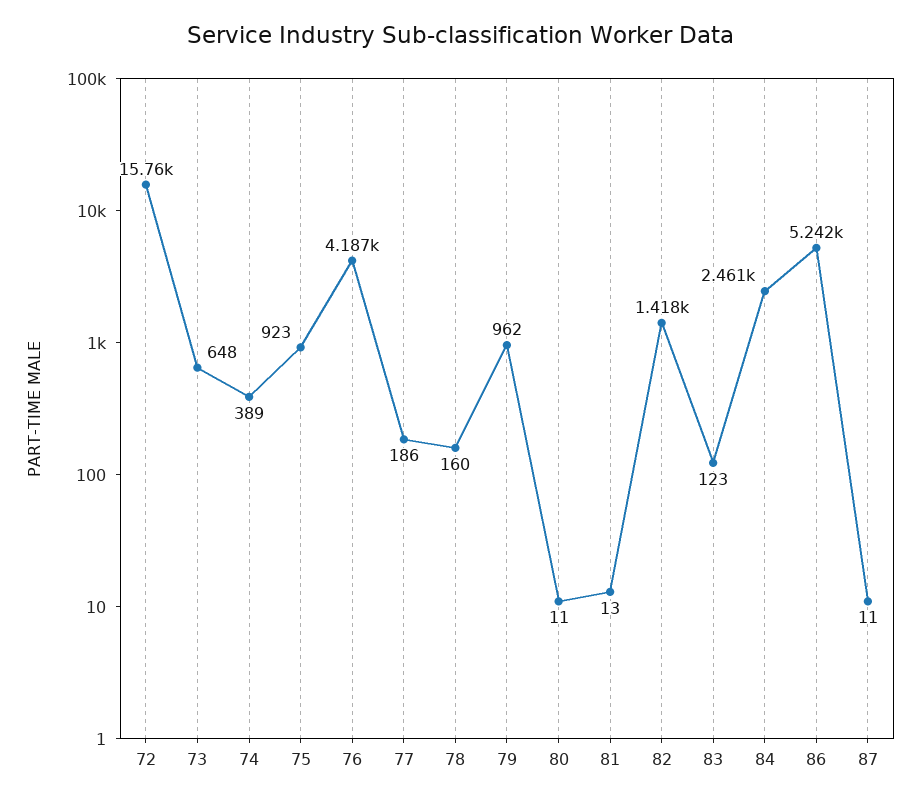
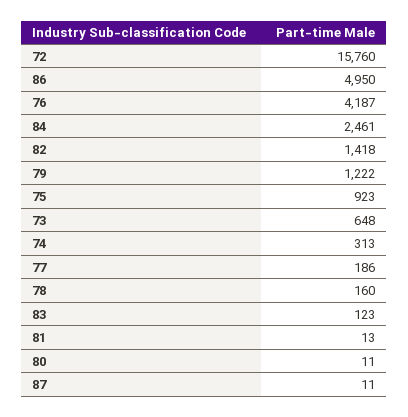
  {
    "72": 15760,
    "73": 648,
-   "74": 389,
+   "74": 313,
    "75": 923,
    "76": 4187,
    "77": 186,
    "78": 160,
-   "79": 962,
+   "79": 1222,
    "80": 11,
    "81": 13,
    "82": 1418,
    "83": 123,
    "84": 2461,
-   "86": 5242,
+   "86": 4950,
    "87": 11
  }

